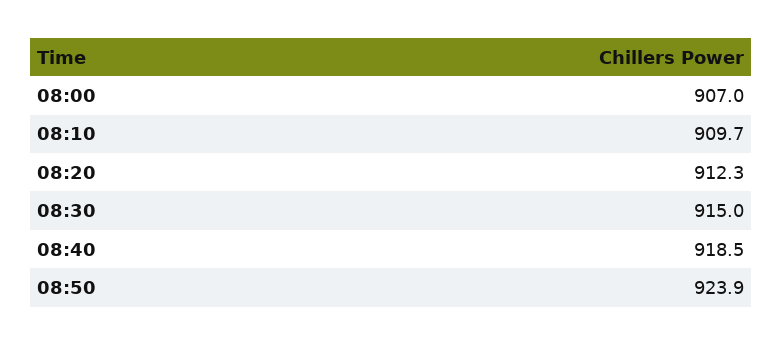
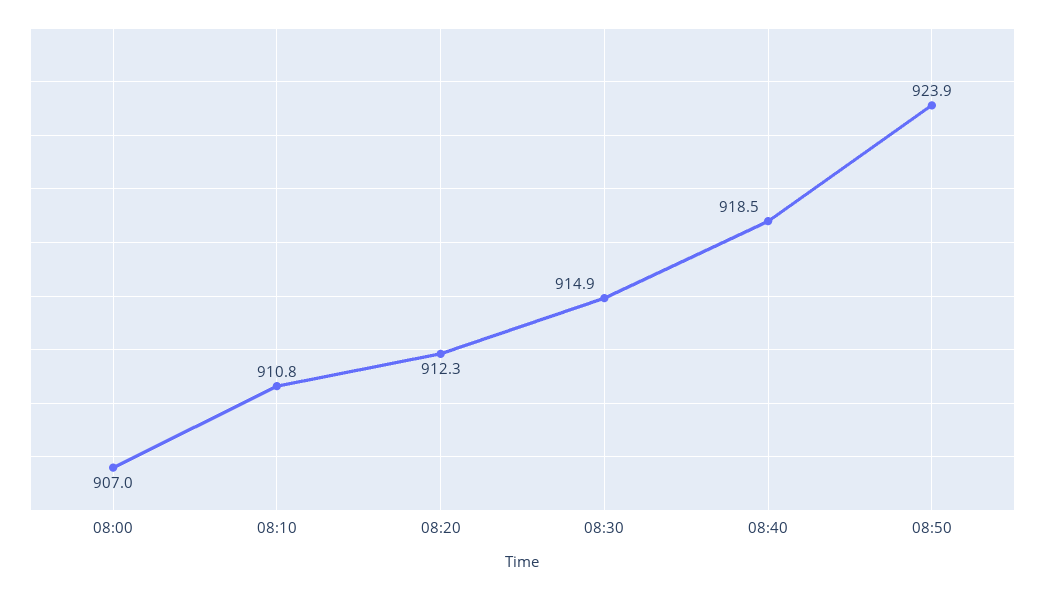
  {
    "08:00": 907,
-   "08:10": 909.7,
+   "08:10": 910.8,
    "08:20": 912.3,
-   "08:30": 915,
+   "08:30": 914.9,
    "08:40": 918.5,
    "08:50": 923.9
  }

